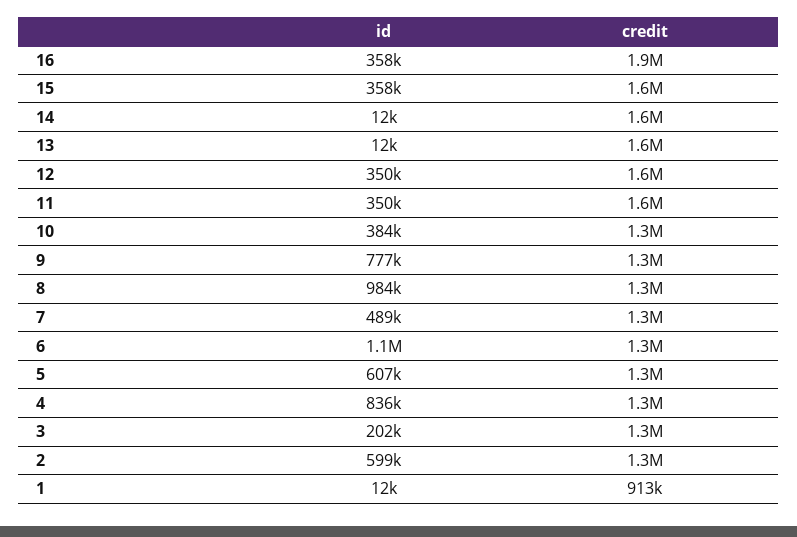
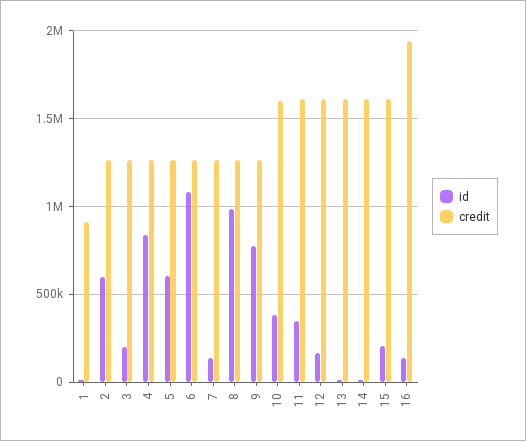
  {
    "id": {
-     "16": 358000,
+     "16": 150000,
-     "15": 358000,
+     "15": 200000,
      "14": 12000,
      "13": 12000,
-     "12": 350000,
+     "12": 150000,
      "11": 350000,
      "10": 384000,
      "9": 777000,
      "8": 984000,
-     "7": 489000,
+     "7": 150000,
      "6": 1100000,
      "5": 607000,
      "4": 836000,
      "3": 202000,
      "2": 599000,
      "1": 12000
    },
    "credit": {
      "16": 1900000,
      "15": 1600000,
      "14": 1600000,
      "13": 1600000,
      "12": 1600000,
      "11": 1600000,
-     "10": 1300000,
+     "10": 1600000,
      "9": 1300000,
      "8": 1300000,
      "7": 1300000,
      "6": 1300000,
      "5": 1300000,
      "4": 1300000,
      "3": 1300000,
      "2": 1300000,
      "1": 913000
    }
  }

